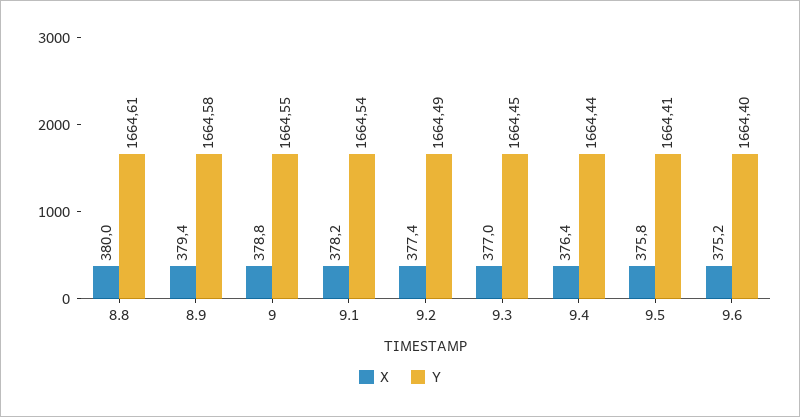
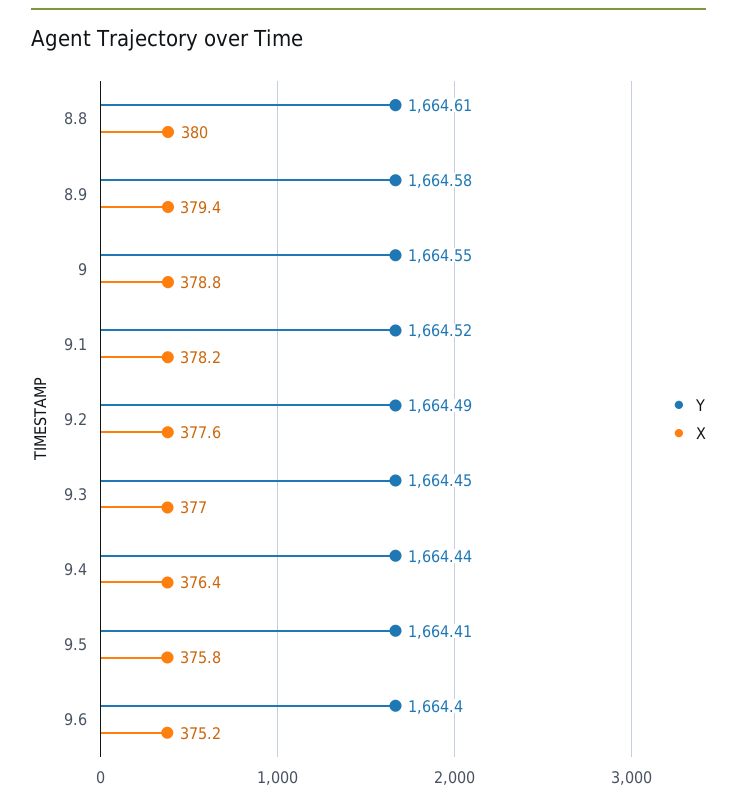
  {
    "X": {
      "8.8": 380,
      "8.9": 379.4,
      "9": 378.8,
      "9.1": 378.2,
-     "9.2": 377.4,
+     "9.2": 377.6,
      "9.3": 377,
      "9.4": 376.4,
      "9.5": 375.8,
      "9.6": 375.2
    },
    "Y": {
      "8.8": 1664.61,
      "8.9": 1664.58,
      "9": 1664.55,
-     "9.1": 1664.54,
+     "9.1": 1664.52,
      "9.2": 1664.49,
      "9.3": 1664.45,
      "9.4": 1664.44,
      "9.5": 1664.41,
      "9.6": 1664.4
    }
  }

